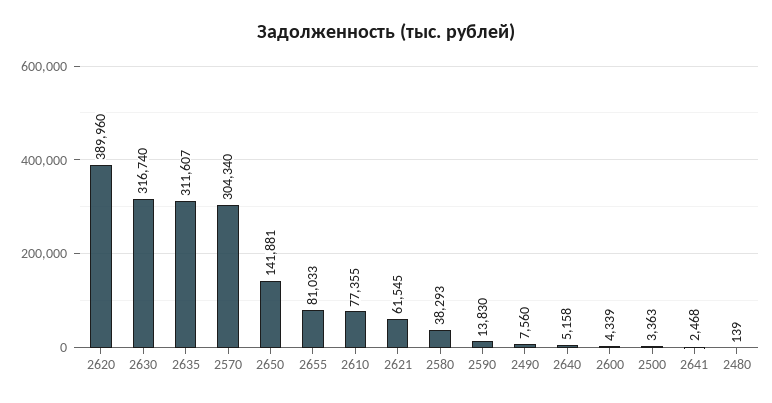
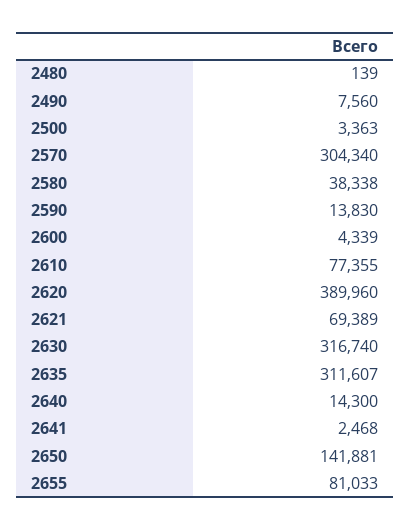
  {
    "2620": 389960,
    "2630": 316740,
    "2635": 311607,
    "2570": 304340,
    "2650": 141881,
    "2655": 81033,
    "2610": 77355,
-   "2621": 61545,
+   "2621": 69389,
-   "2580": 38293,
+   "2580": 38338,
    "2590": 13830,
    "2490": 7560,
-   "2640": 5158,
+   "2640": 14300,
    "2600": 4339,
    "2500": 3363,
    "2641": 2468,
    "2480": 139
  }

